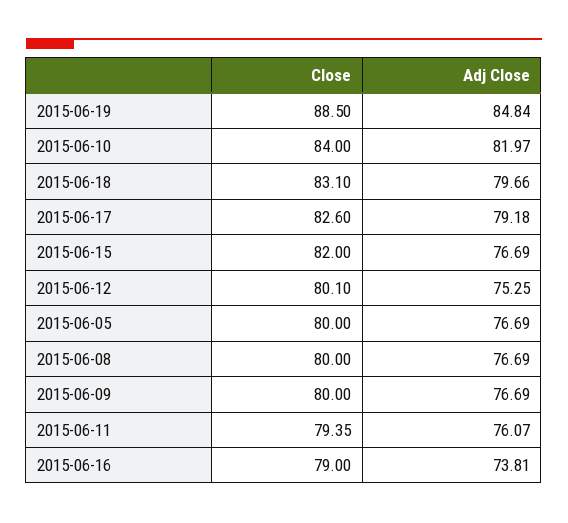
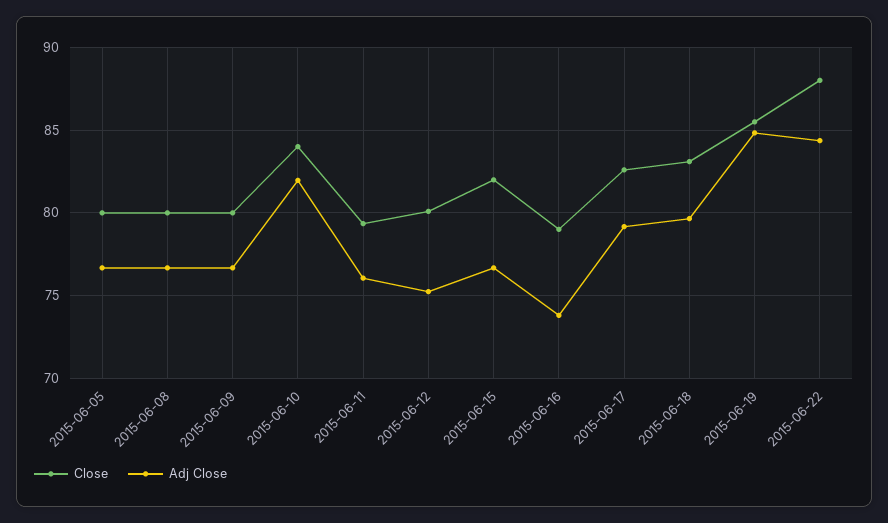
  {
    "Close": {
-     "2015-06-19": 88.5,
+     "2015-06-19": 85.5,
      "2015-06-10": 84,
      "2015-06-18": 83.1,
      "2015-06-17": 82.6,
      "2015-06-15": 82,
      "2015-06-12": 80.1,
      "2015-06-05": 80,
      "2015-06-08": 80,
      "2015-06-09": 80,
      "2015-06-11": 79.35,
-     "2015-06-16": 79
+     "2015-06-16": 79,
+     "2015-06-22": 88
    },
    "Adj Close": {
      "2015-06-19": 84.84,
      "2015-06-10": 81.97,
      "2015-06-18": 79.66,
      "2015-06-17": 79.18,
      "2015-06-15": 76.69,
      "2015-06-12": 75.25,
      "2015-06-05": 76.69,
      "2015-06-08": 76.69,
      "2015-06-09": 76.69,
      "2015-06-11": 76.07,
-     "2015-06-16": 73.81
+     "2015-06-16": 73.81,
+     "2015-06-22": 84.5
    }
  }

